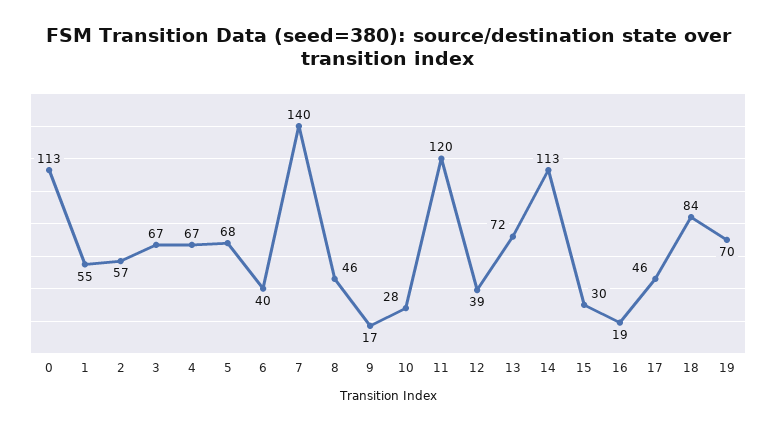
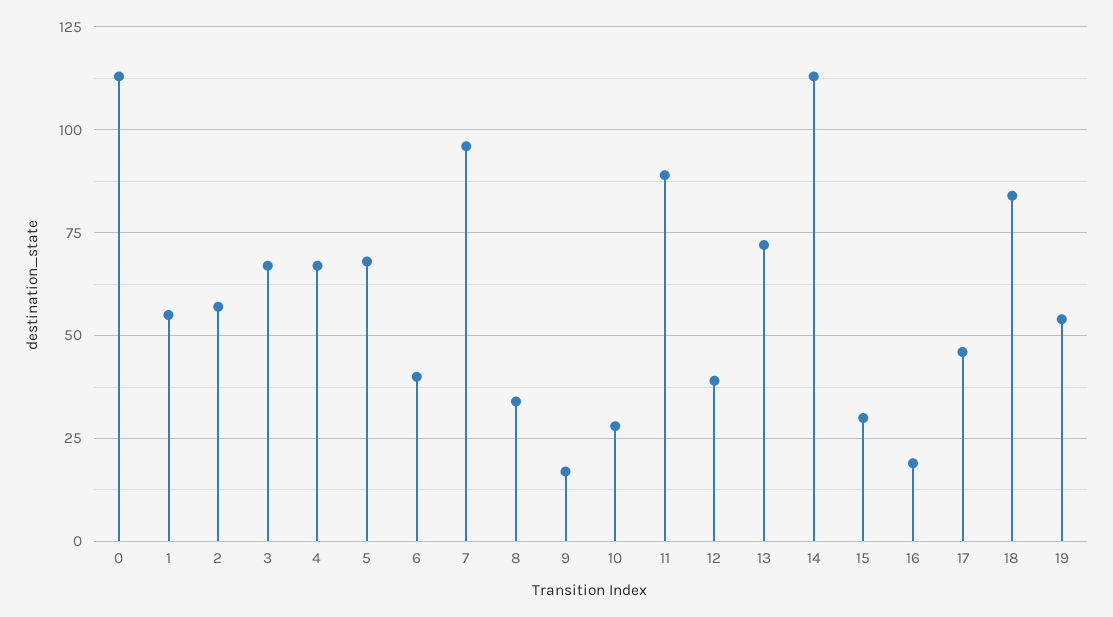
  {
    "0": 113,
    "1": 55,
    "2": 57,
    "3": 67,
    "4": 67,
    "5": 68,
    "6": 40,
-   "7": 140,
+   "7": 95,
-   "8": 46,
+   "8": 35,
    "9": 17,
    "10": 28,
-   "11": 120,
+   "11": 90,
    "12": 39,
    "13": 72,
    "14": 113,
    "15": 30,
    "16": 19,
    "17": 46,
    "18": 84,
-   "19": 70
+   "19": 55
  }

